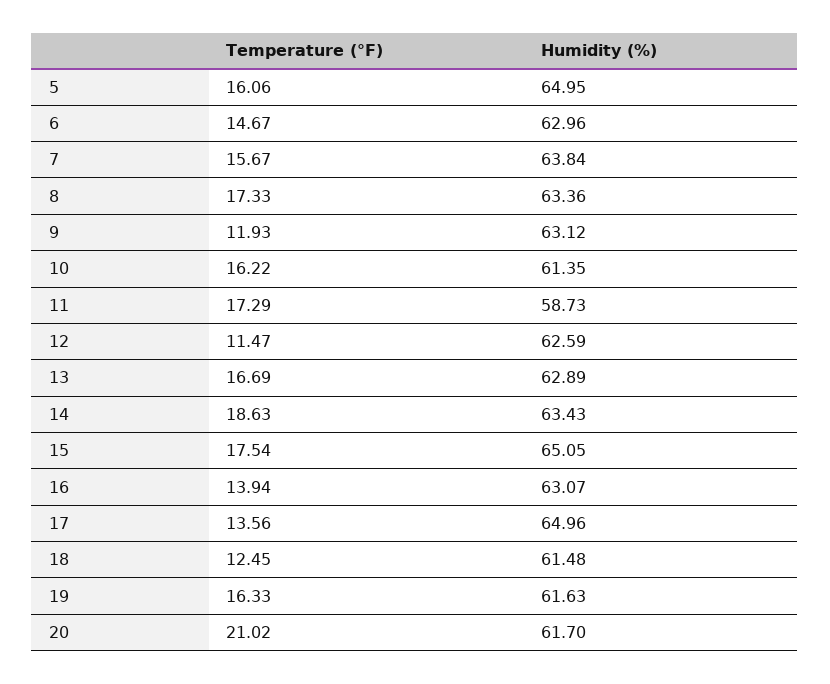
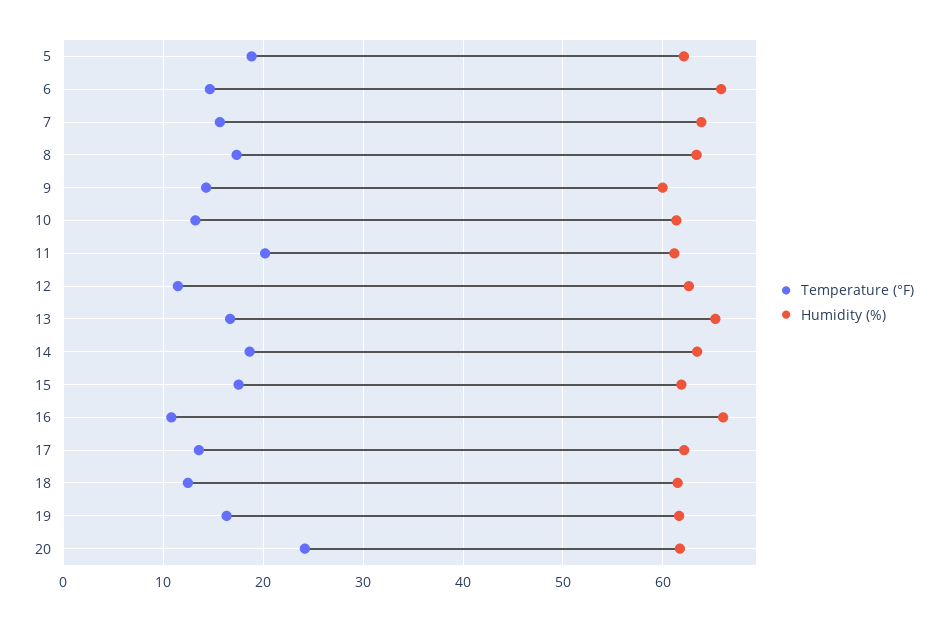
  {
    "Temperature (°F)": {
-     "5": 16.06,
+     "5": 19,
      "6": 14.67,
      "7": 15.67,
      "8": 17.33,
-     "9": 11.93,
+     "9": 14,
-     "10": 16.22,
+     "10": 13,
-     "11": 17.29,
+     "11": 20,
      "12": 11.47,
      "13": 16.69,
      "14": 18.63,
      "15": 17.54,
-     "16": 13.94,
+     "16": 11,
      "17": 13.56,
      "18": 12.45,
      "19": 16.33,
-     "20": 21.02
+     "20": 24
    },
    "Humidity (%)": {
-     "5": 64.95,
+     "5": 62,
-     "6": 62.96,
+     "6": 66,
      "7": 63.84,
      "8": 63.36,
-     "9": 63.12,
+     "9": 60,
      "10": 61.35,
-     "11": 58.73,
+     "11": 61,
      "12": 62.59,
-     "13": 62.89,
+     "13": 65,
      "14": 63.43,
-     "15": 65.05,
+     "15": 62,
-     "16": 63.07,
+     "16": 66,
-     "17": 64.96,
+     "17": 62,
      "18": 61.48,
      "19": 61.63,
      "20": 61.7
    }
  }

